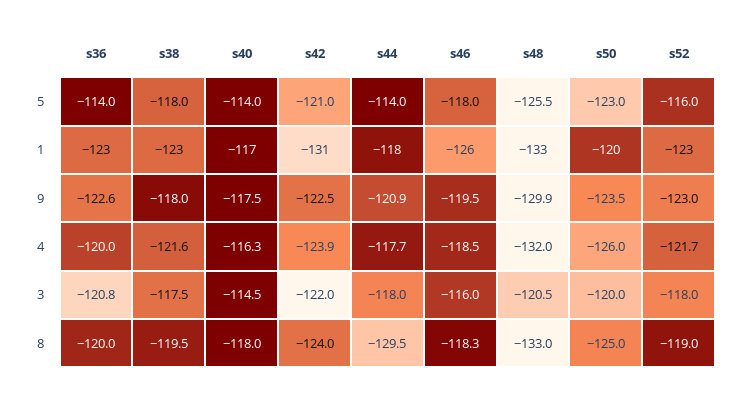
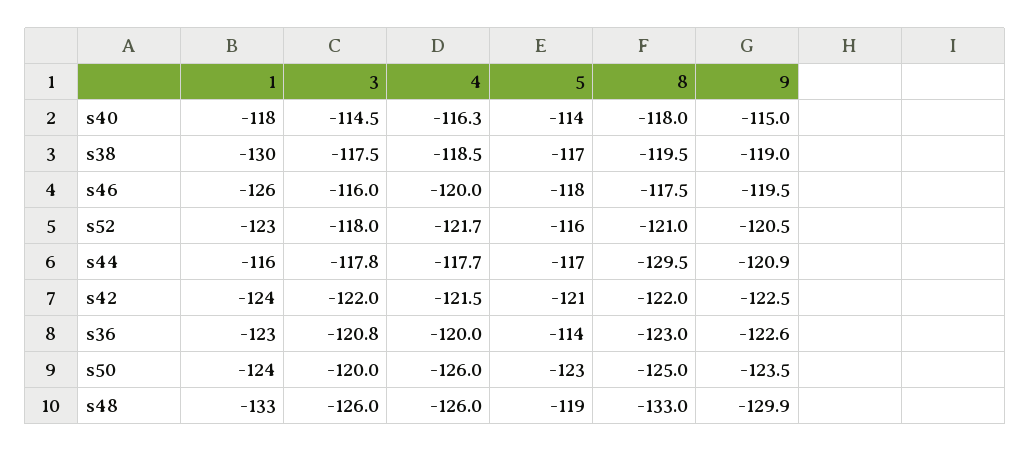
  {
    "s36": {
      "5": -114,
      "1": -123,
      "9": -122.6,
      "4": -120,
      "3": -120.8,
-     "8": -120
+     "8": -123
    },
    "s38": {
-     "5": -118,
+     "5": -117,
-     "1": -123,
+     "1": -130,
-     "9": -118,
+     "9": -119,
-     "4": -121.6,
+     "4": -118.5,
      "3": -117.5,
      "8": -119.5
    },
    "s40": {
      "5": -114,
-     "1": -117,
+     "1": -118,
-     "9": -117.5,
+     "9": -115,
      "4": -116.3,
      "3": -114.5,
      "8": -118
    },
    "s42": {
      "5": -121,
-     "1": -131,
+     "1": -124,
      "9": -122.5,
-     "4": -123.9,
+     "4": -121.5,
      "3": -122,
-     "8": -124
+     "8": -122
    },
    "s44": {
-     "5": -114,
+     "5": -117,
-     "1": -118,
+     "1": -116,
      "9": -120.9,
      "4": -117.7,
-     "3": -118,
+     "3": -117.8,
      "8": -129.5
    },
    "s46": {
      "5": -118,
      "1": -126,
      "9": -119.5,
-     "4": -118.5,
+     "4": -120,
      "3": -116,
-     "8": -118.3
+     "8": -117.5
    },
    "s48": {
-     "5": -125.5,
+     "5": -119,
      "1": -133,
      "9": -129.9,
-     "4": -132,
+     "4": -126,
-     "3": -120.5,
+     "3": -126,
      "8": -133
    },
    "s50": {
      "5": -123,
-     "1": -120,
+     "1": -124,
      "9": -123.5,
      "4": -126,
      "3": -120,
      "8": -125
    },
    "s52": {
      "5": -116,
      "1": -123,
-     "9": -123,
+     "9": -120.5,
      "4": -121.7,
      "3": -118,
-     "8": -119
+     "8": -121
    }
  }

